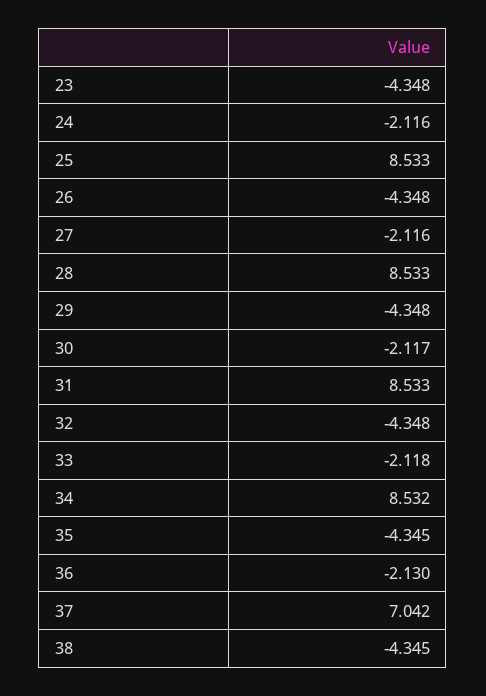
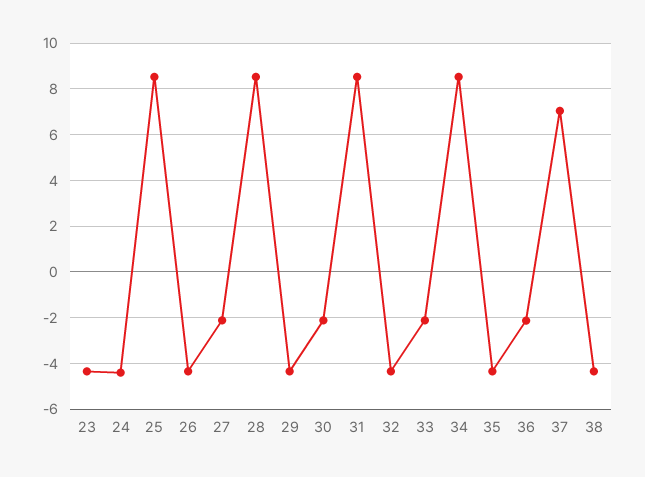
  {
    "23": -4.348,
-   "24": -2.116,
+   "24": -4.5,
    "25": 8.533,
    "26": -4.348,
    "27": -2.116,
    "28": 8.533,
    "29": -4.348,
    "30": -2.117,
    "31": 8.533,
    "32": -4.348,
    "33": -2.118,
    "34": 8.532,
    "35": -4.345,
    "36": -2.13,
    "37": 7.042,
    "38": -4.345
  }

